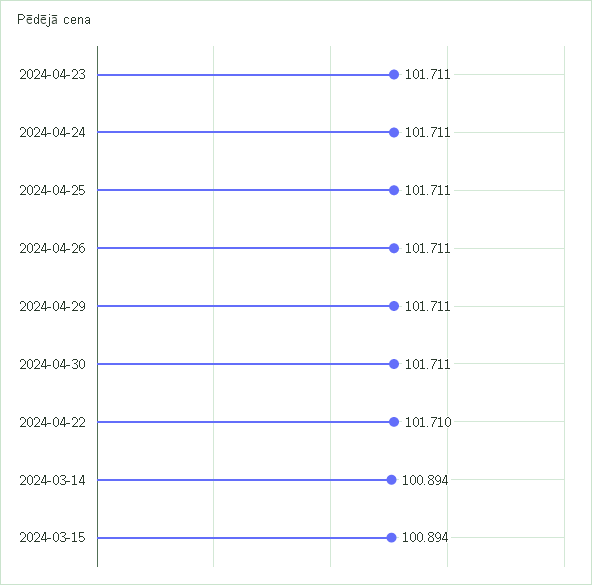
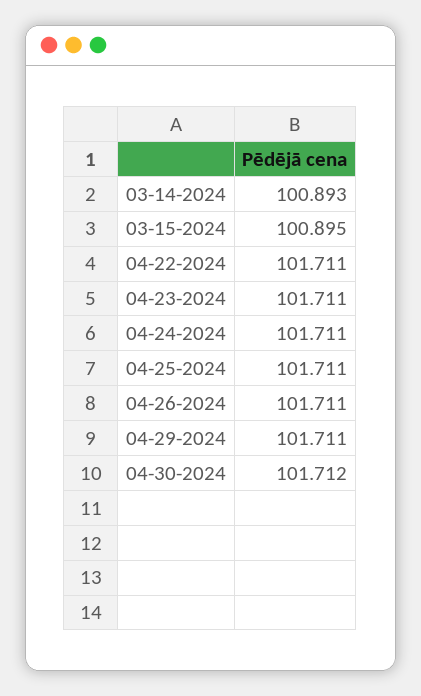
  {
    "2024-04-23": 101.711,
    "2024-04-24": 101.711,
    "2024-04-25": 101.711,
    "2024-04-26": 101.711,
    "2024-04-29": 101.711,
-   "2024-04-30": 101.711,
+   "2024-04-30": 101.712,
-   "2024-04-22": 101.71,
+   "2024-04-22": 101.711,
-   "2024-03-14": 100.894,
+   "2024-03-14": 100.893,
-   "2024-03-15": 100.894
+   "2024-03-15": 100.895
  }

